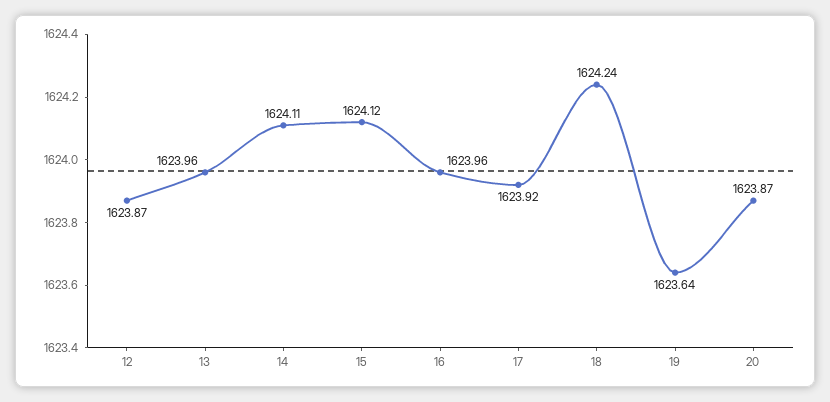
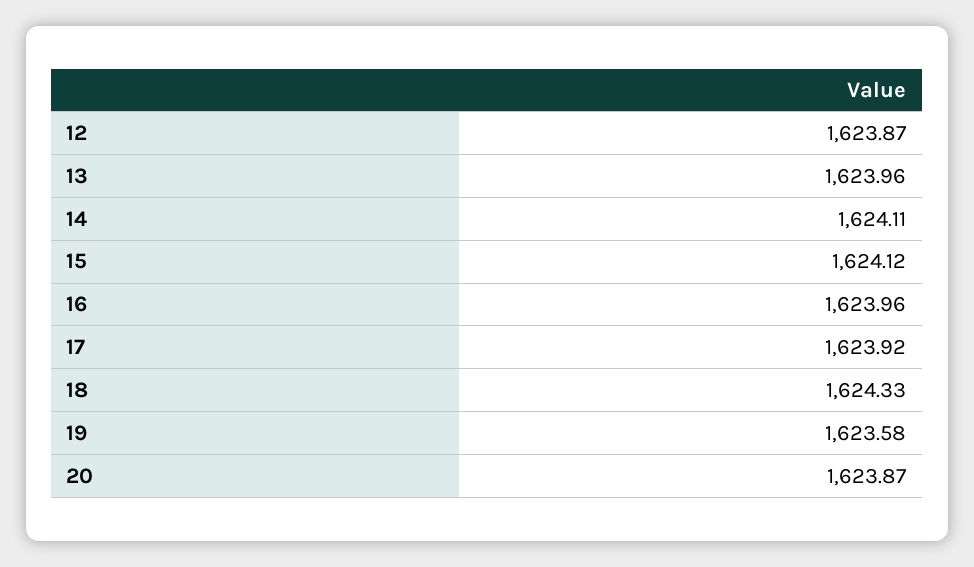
  {
    "12": 1623.87,
    "13": 1623.96,
    "14": 1624.11,
    "15": 1624.12,
    "16": 1623.96,
    "17": 1623.92,
-   "18": 1624.24,
+   "18": 1624.33,
-   "19": 1623.64,
+   "19": 1623.58,
    "20": 1623.87
  }

